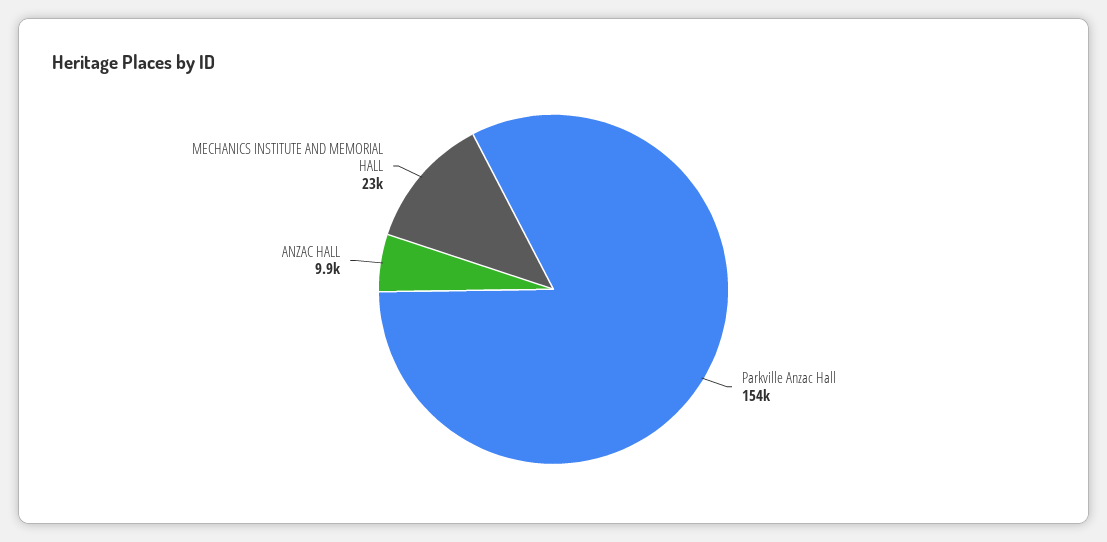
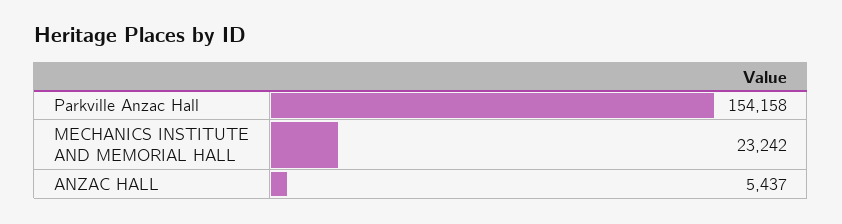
  {
    "Parkville Anzac Hall": 154158,
-   "ANZAC HALL": 9900,
+   "ANZAC HALL": 5437,
    "MECHANICS INSTITUTE AND MEMORIAL HALL": 23242
  }

